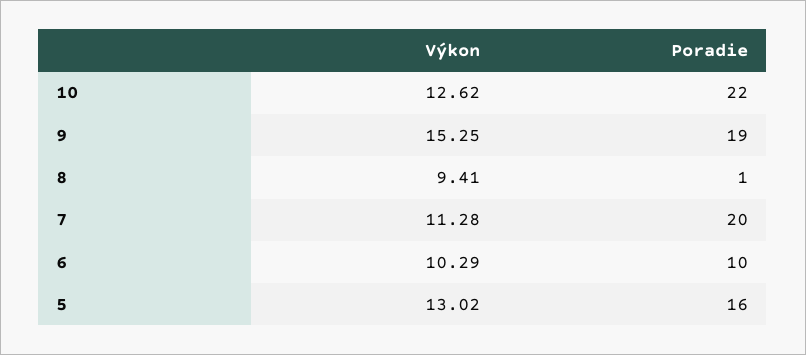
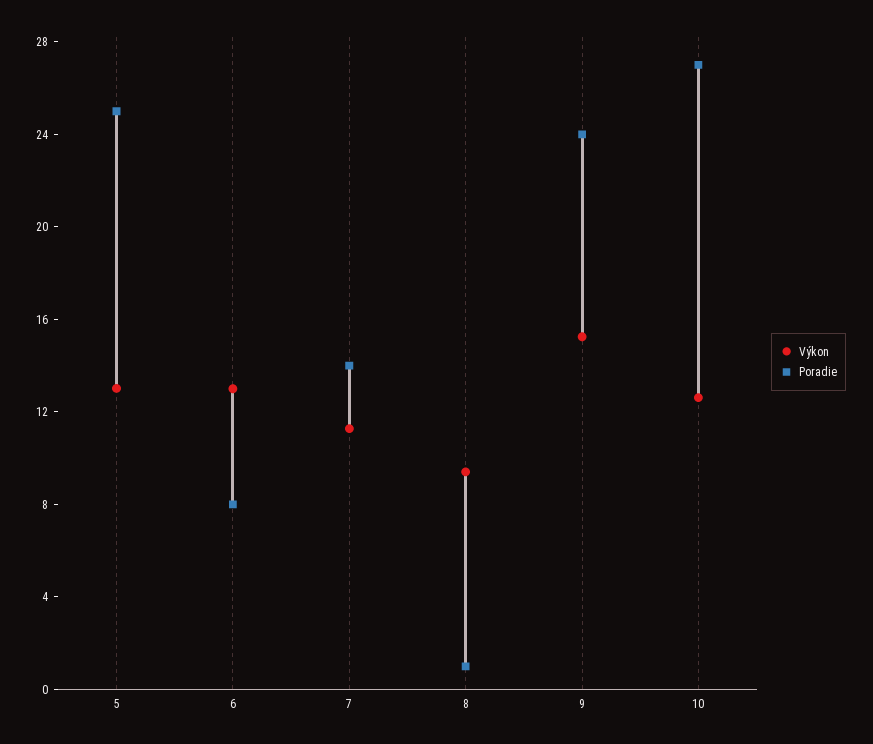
  {
    "Výkon": {
      "10": 12.62,
      "9": 15.25,
      "8": 9.41,
      "7": 11.28,
-     "6": 10.29,
+     "6": 13,
      "5": 13.02
    },
    "Poradie": {
-     "10": 22,
+     "10": 27,
-     "9": 19,
+     "9": 24,
      "8": 1,
-     "7": 20,
+     "7": 14,
-     "6": 10,
+     "6": 8,
-     "5": 16
+     "5": 25
    }
  }

